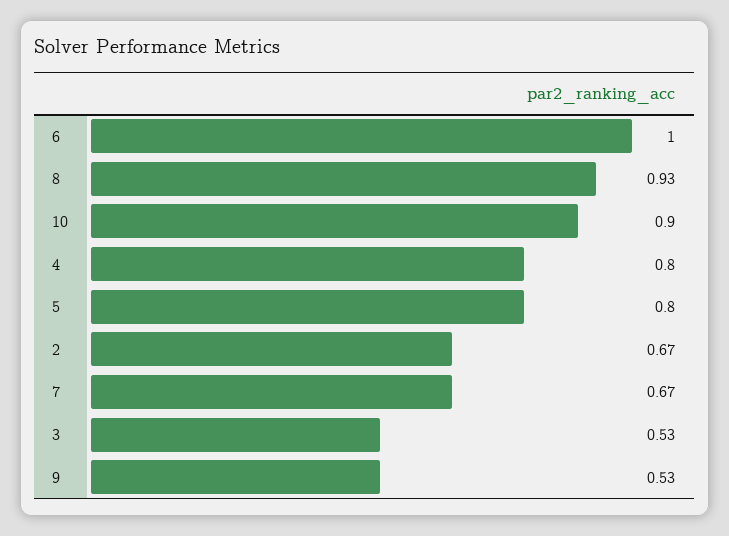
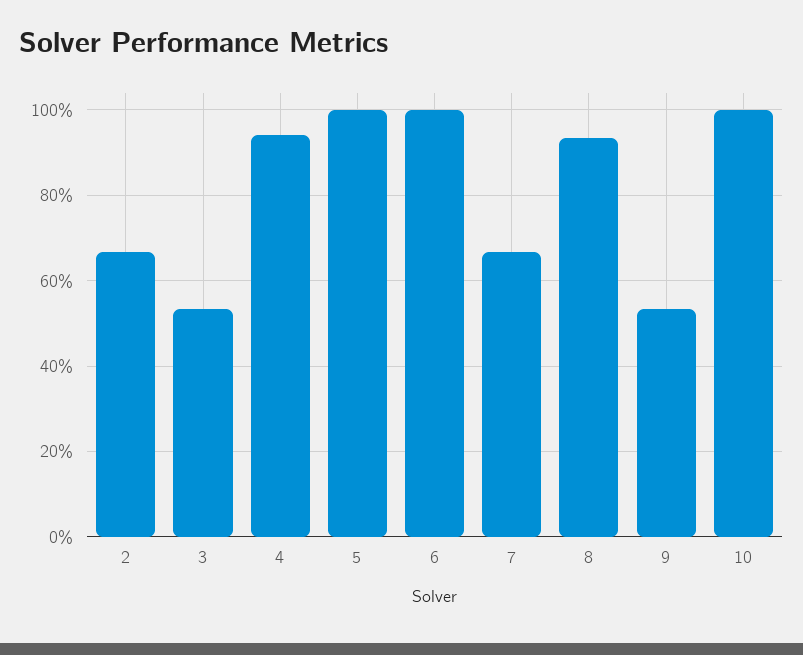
  {
    "6": 1,
    "8": 0.93,
-   "10": 0.9,
+   "10": 1,
-   "4": 0.8,
+   "4": 0.94,
-   "5": 0.8,
+   "5": 1,
    "2": 0.67,
    "7": 0.67,
    "3": 0.53,
    "9": 0.53
  }

